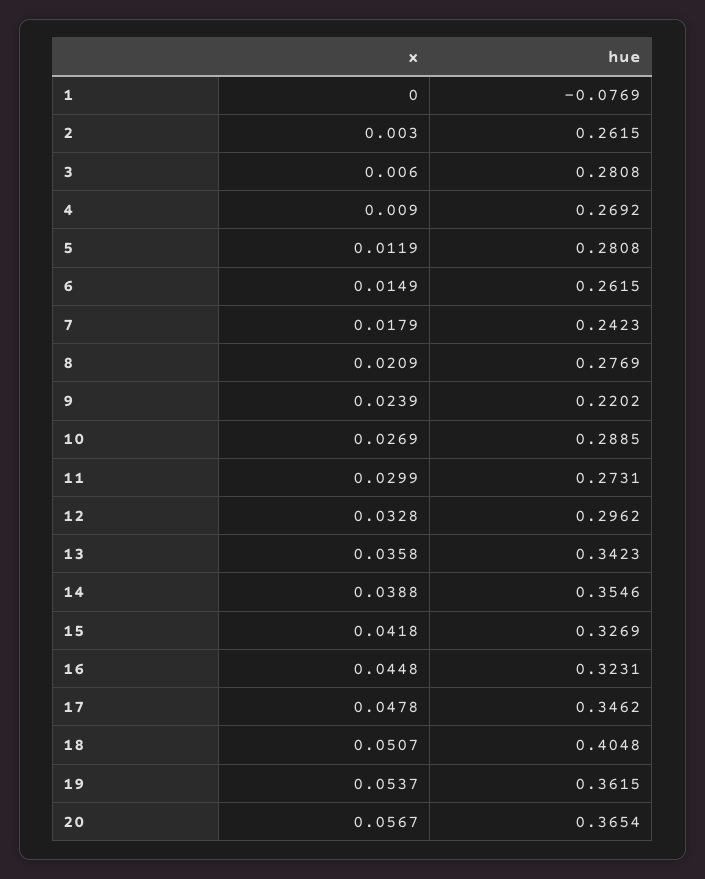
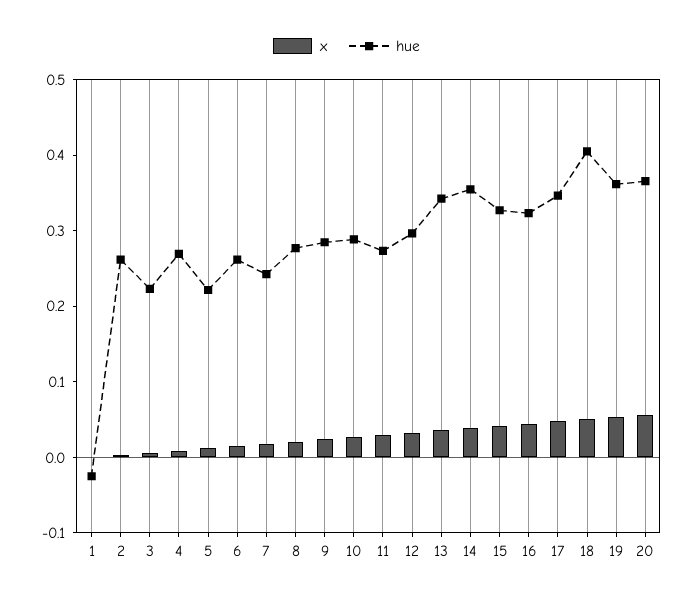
  {
    "x": {
      "1": 0,
      "2": 0.003,
      "3": 0.006,
      "4": 0.009,
      "5": 0.0119,
      "6": 0.0149,
      "7": 0.0179,
      "8": 0.0209,
      "9": 0.0239,
      "10": 0.0269,
      "11": 0.0299,
      "12": 0.0328,
      "13": 0.0358,
      "14": 0.0388,
      "15": 0.0418,
      "16": 0.0448,
      "17": 0.0478,
      "18": 0.0507,
      "19": 0.0537,
      "20": 0.0567
    },
    "hue": {
-     "1": -0.0769,
+     "1": -0.02,
      "2": 0.2615,
-     "3": 0.2808,
+     "3": 0.22,
      "4": 0.2692,
-     "5": 0.2808,
+     "5": 0.22,
      "6": 0.2615,
      "7": 0.2423,
      "8": 0.2769,
-     "9": 0.2202,
+     "9": 0.28,
      "10": 0.2885,
      "11": 0.2731,
      "12": 0.2962,
      "13": 0.3423,
      "14": 0.3546,
      "15": 0.3269,
      "16": 0.3231,
      "17": 0.3462,
      "18": 0.4048,
      "19": 0.3615,
      "20": 0.3654
    }
  }

